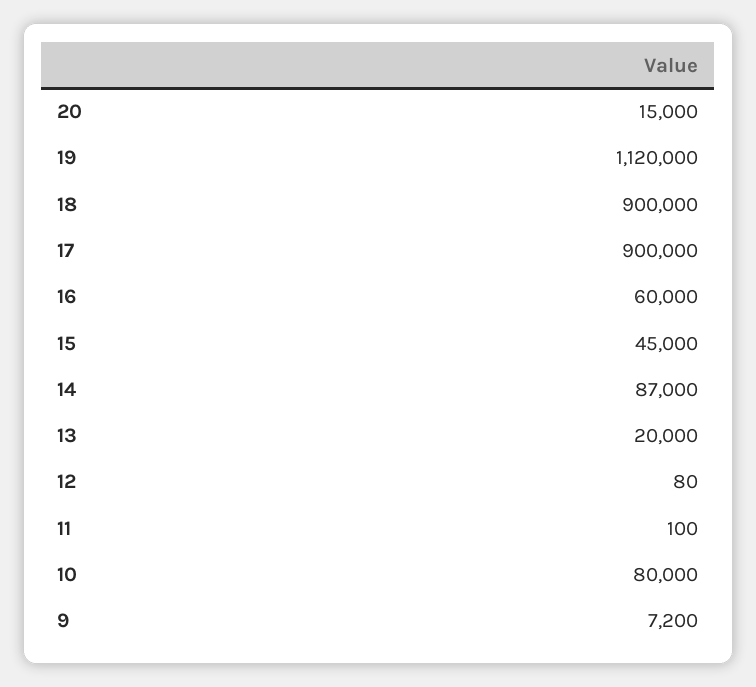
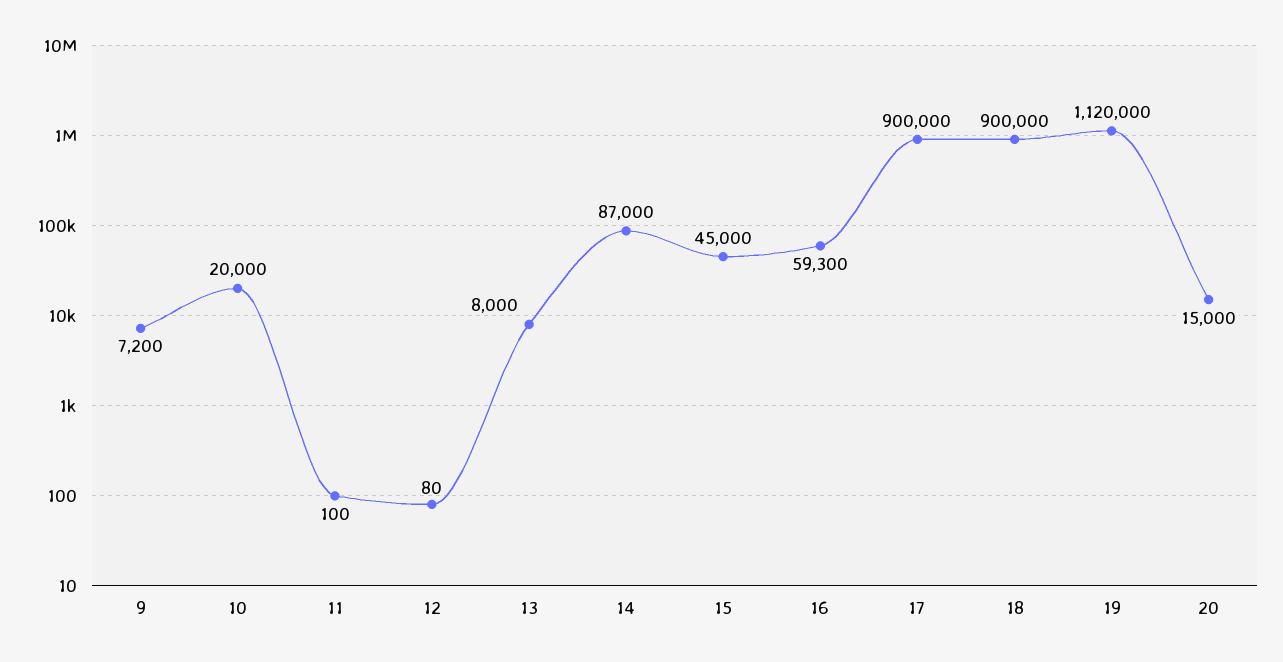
  {
    "20": 15000,
    "19": 1120000,
    "18": 900000,
    "17": 900000,
-   "16": 60000,
+   "16": 59300,
    "15": 45000,
    "14": 87000,
-   "13": 20000,
+   "13": 8000,
    "12": 80,
    "11": 100,
-   "10": 80000,
+   "10": 20000,
    "9": 7200
  }

